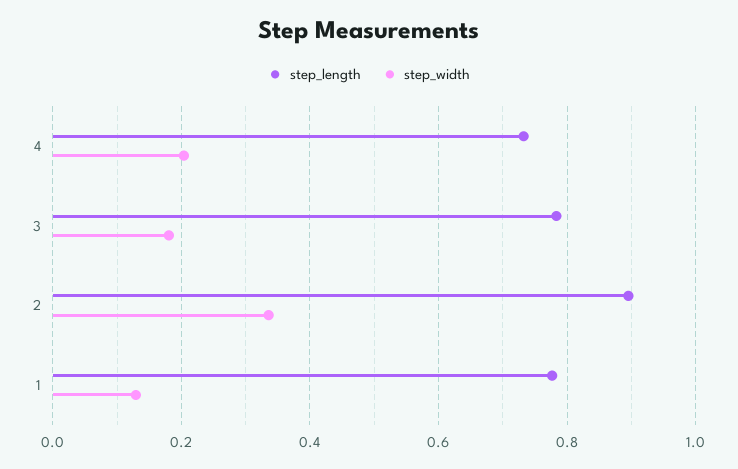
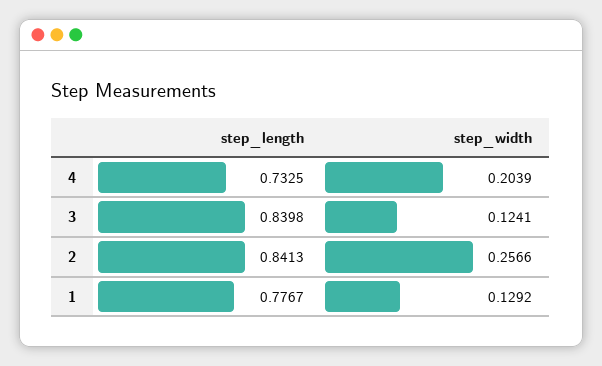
  {
    "step_length": {
      "4": 0.7325,
-     "3": 0.78,
+     "3": 0.8398,
-     "2": 0.9,
+     "2": 0.8413,
      "1": 0.7767
    },
    "step_width": {
      "4": 0.2039,
-     "3": 0.18,
+     "3": 0.1241,
-     "2": 0.34,
+     "2": 0.2566,
      "1": 0.1292
    }
  }

